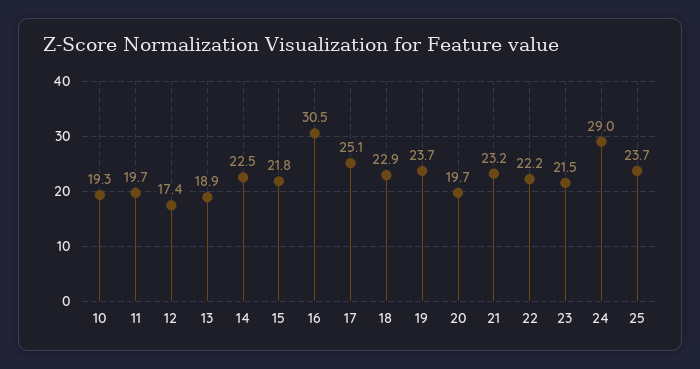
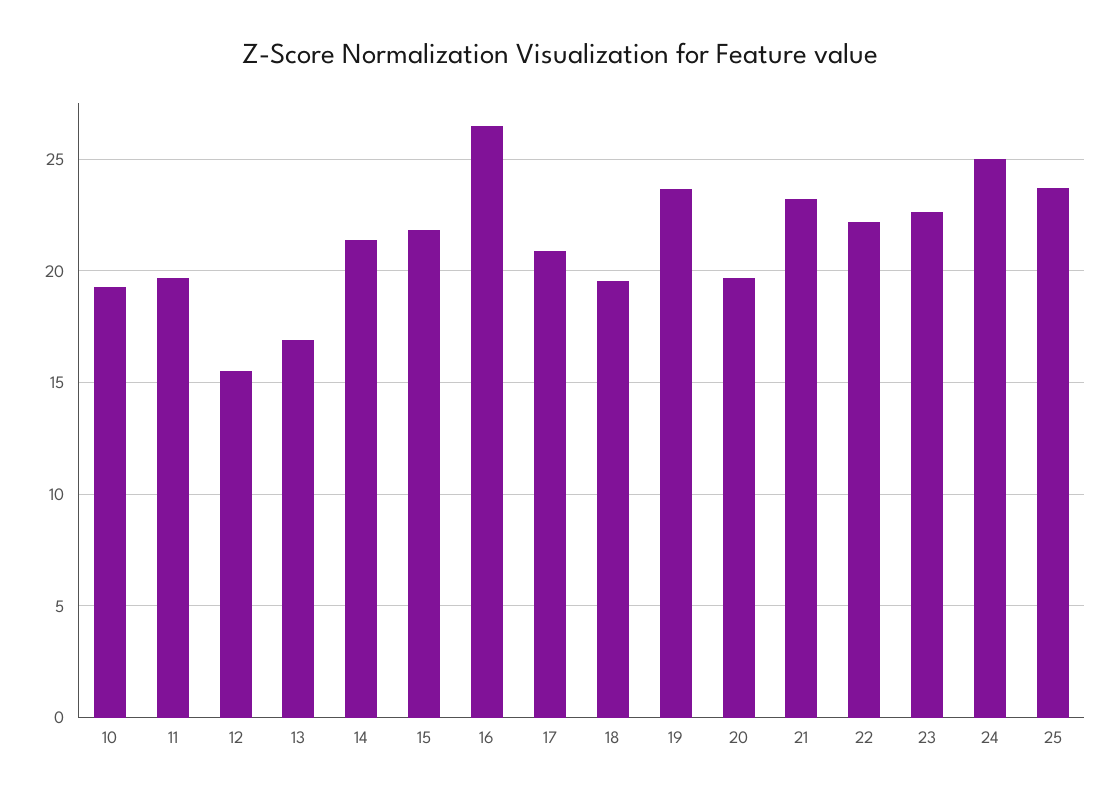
  {
    "10": 19.3,
    "11": 19.7,
-   "12": 17.4,
+   "12": 15.5,
-   "13": 18.9,
+   "13": 17,
-   "14": 22.5,
+   "14": 21.5,
    "15": 21.8,
-   "16": 30.5,
+   "16": 26.5,
-   "17": 25.1,
+   "17": 21,
-   "18": 22.9,
+   "18": 19.5,
    "19": 23.7,
    "20": 19.7,
    "21": 23.2,
    "22": 22.2,
-   "23": 21.5,
+   "23": 22.5,
-   "24": 29,
+   "24": 25,
    "25": 23.7
  }

